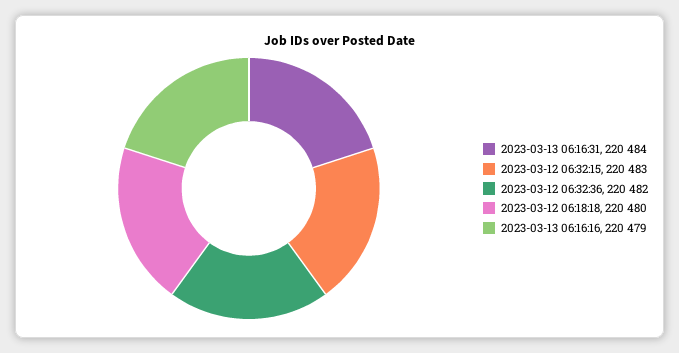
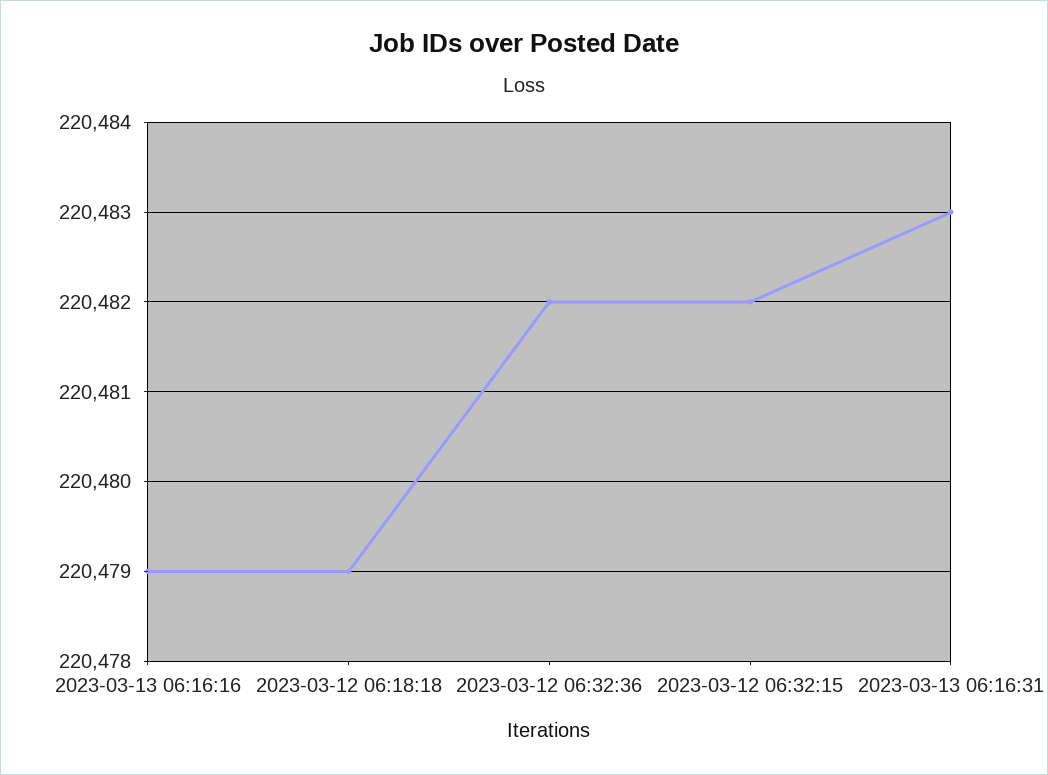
  {
-   "2023-03-13 06:16:31": 220484,
+   "2023-03-13 06:16:31": 220483,
-   "2023-03-12 06:32:15": 220483,
+   "2023-03-12 06:32:15": 220482,
    "2023-03-12 06:32:36": 220482,
-   "2023-03-12 06:18:18": 220480,
+   "2023-03-12 06:18:18": 220479,
    "2023-03-13 06:16:16": 220479
  }

